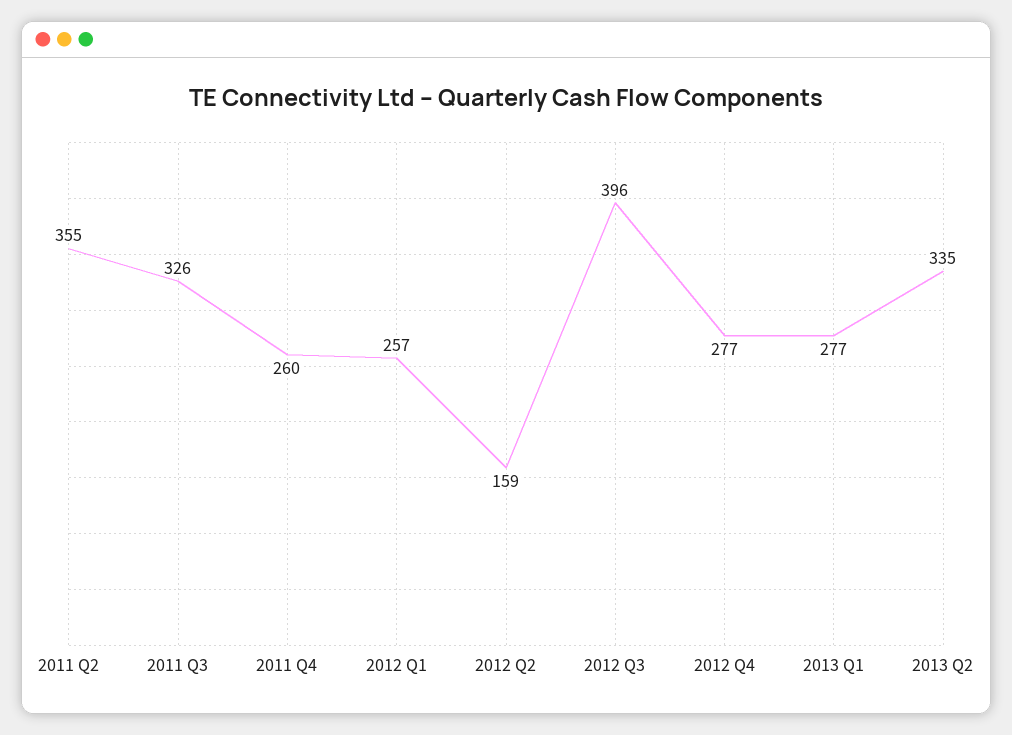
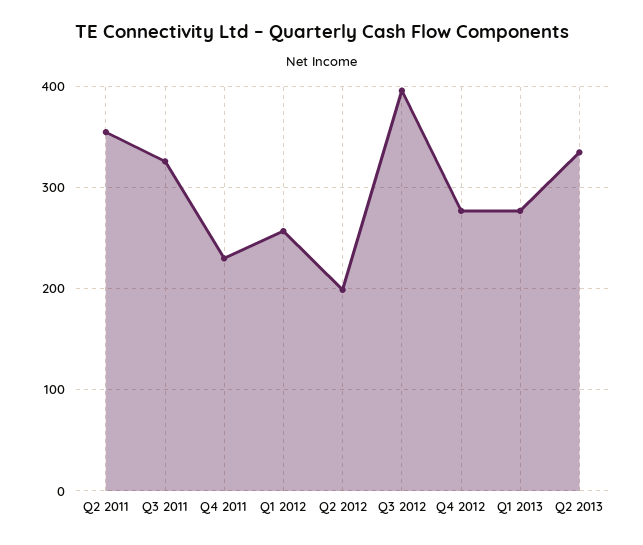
  {
    "2011 Q2": 355,
    "2011 Q3": 326,
-   "2011 Q4": 260,
+   "2011 Q4": 230,
    "2012 Q1": 257,
-   "2012 Q2": 159,
+   "2012 Q2": 200,
    "2012 Q3": 396,
    "2012 Q4": 277,
    "2013 Q1": 277,
    "2013 Q2": 335
  }

